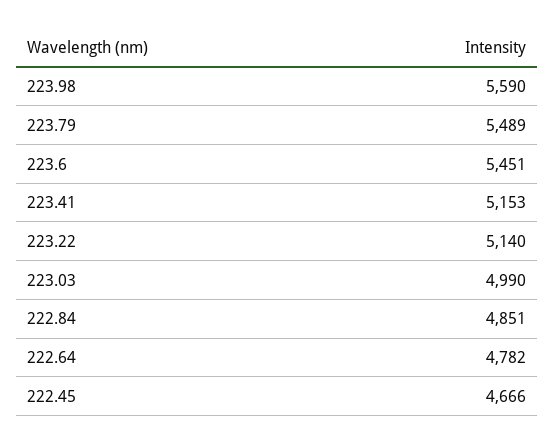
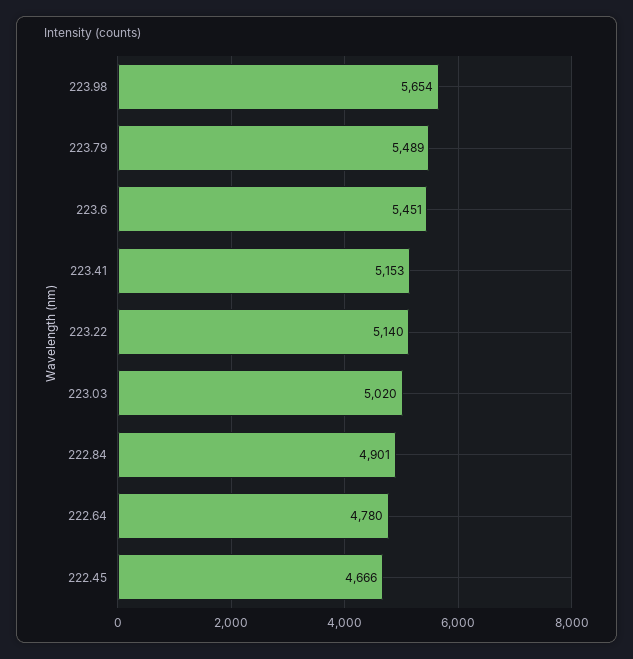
  {
-   "223.98": 5590,
+   "223.98": 5654,
    "223.79": 5489,
    "223.6": 5451,
    "223.41": 5153,
    "223.22": 5140,
-   "223.03": 4990,
+   "223.03": 5020,
-   "222.84": 4851,
+   "222.84": 4901,
-   "222.64": 4782,
+   "222.64": 4780,
    "222.45": 4666
  }

